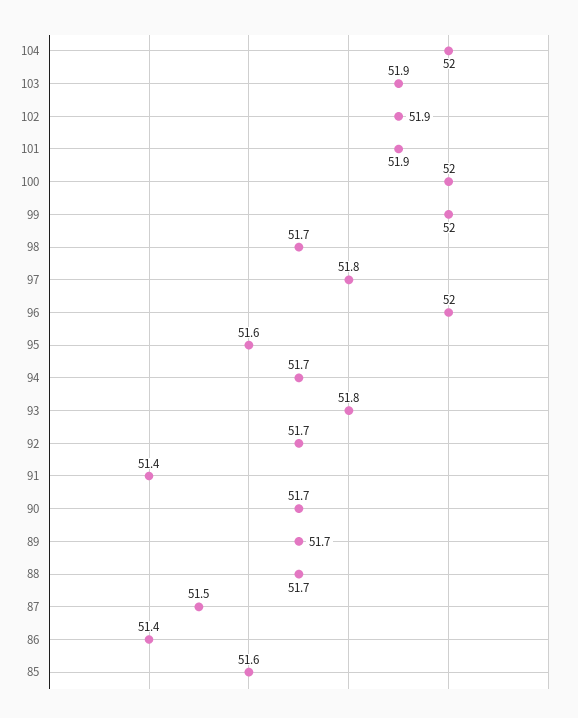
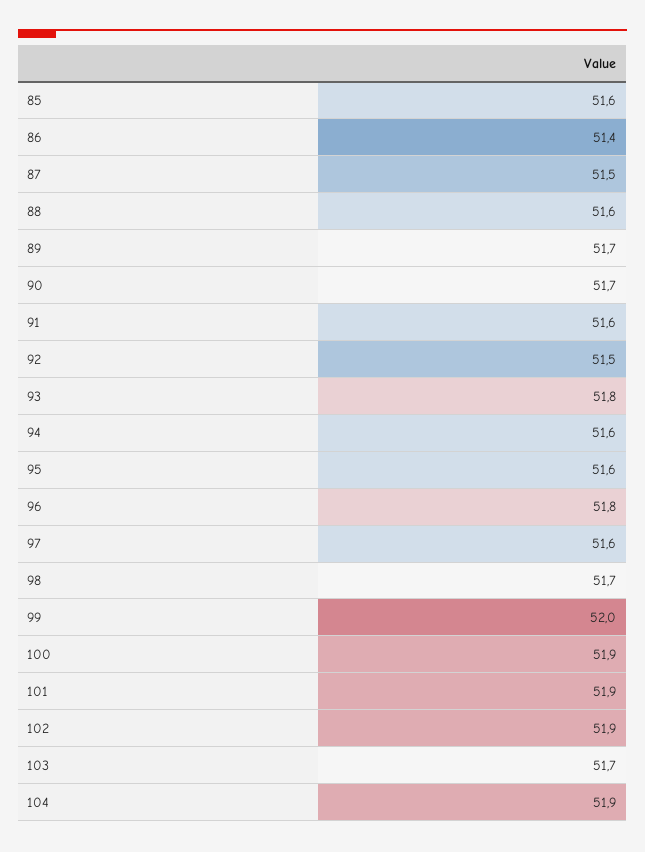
  {
-   "104": 52,
+   "104": 51.9,
-   "103": 51.9,
+   "103": 51.7,
    "102": 51.9,
    "101": 51.9,
-   "100": 52,
+   "100": 51.9,
    "99": 52,
    "98": 51.7,
-   "97": 51.8,
+   "97": 51.6,
-   "96": 52,
+   "96": 51.8,
    "95": 51.6,
-   "94": 51.7,
+   "94": 51.6,
    "93": 51.8,
-   "92": 51.7,
+   "92": 51.5,
-   "91": 51.4,
+   "91": 51.6,
    "90": 51.7,
    "89": 51.7,
-   "88": 51.7,
+   "88": 51.6,
    "87": 51.5,
    "86": 51.4,
    "85": 51.6
  }

